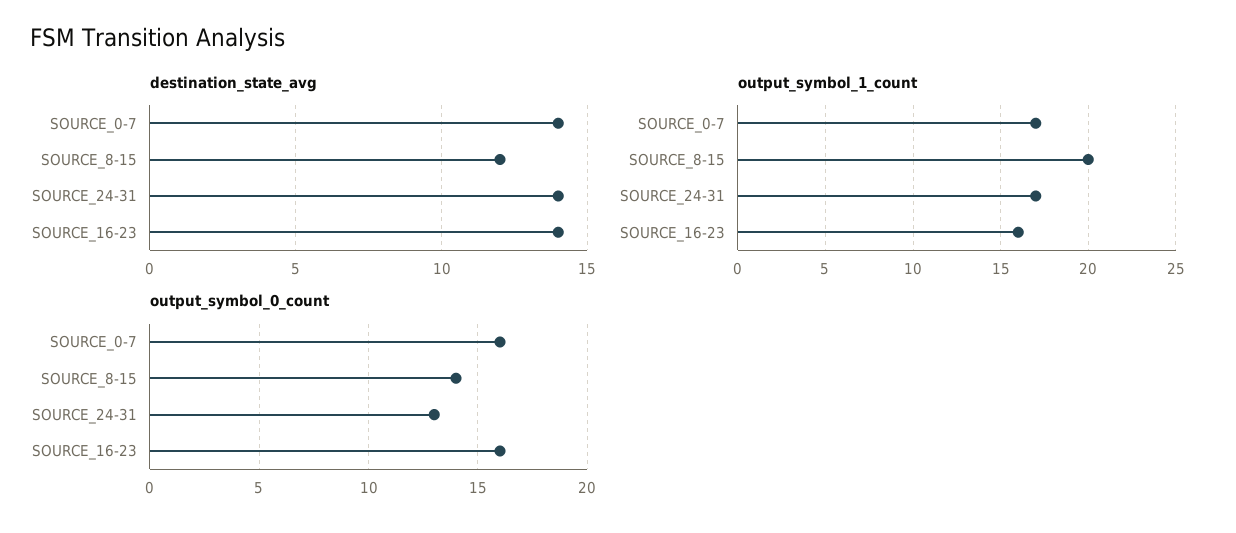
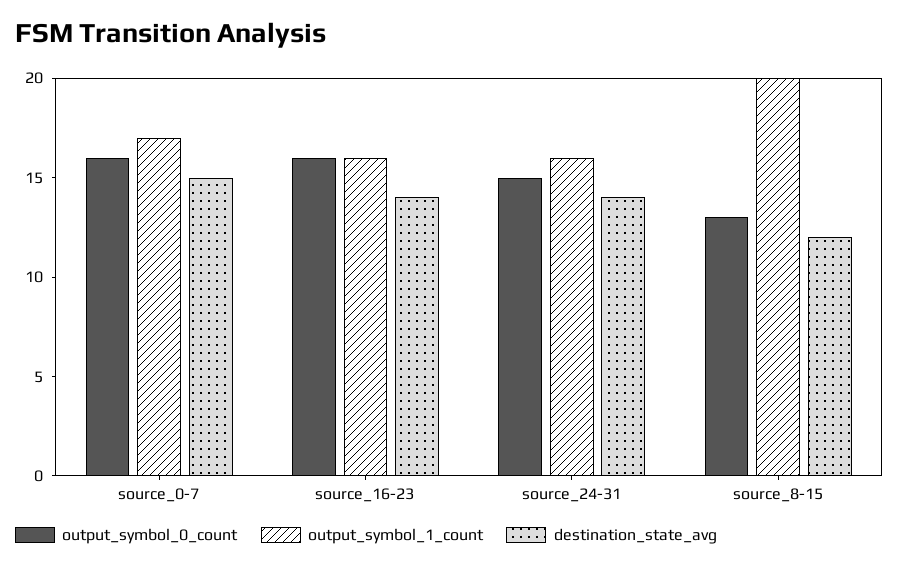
  {
    "destination_state_avg": {
-     "SOURCE_0-7": 14,
+     "SOURCE_0-7": 15,
      "SOURCE_8-15": 12,
      "SOURCE_24-31": 14,
      "SOURCE_16-23": 14
    },
    "output_symbol_1_count": {
      "SOURCE_0-7": 17,
      "SOURCE_8-15": 20,
-     "SOURCE_24-31": 17,
+     "SOURCE_24-31": 16,
      "SOURCE_16-23": 16
    },
    "output_symbol_0_count": {
      "SOURCE_0-7": 16,
-     "SOURCE_8-15": 14,
+     "SOURCE_8-15": 13,
-     "SOURCE_24-31": 13,
+     "SOURCE_24-31": 15,
      "SOURCE_16-23": 16
    }
  }

